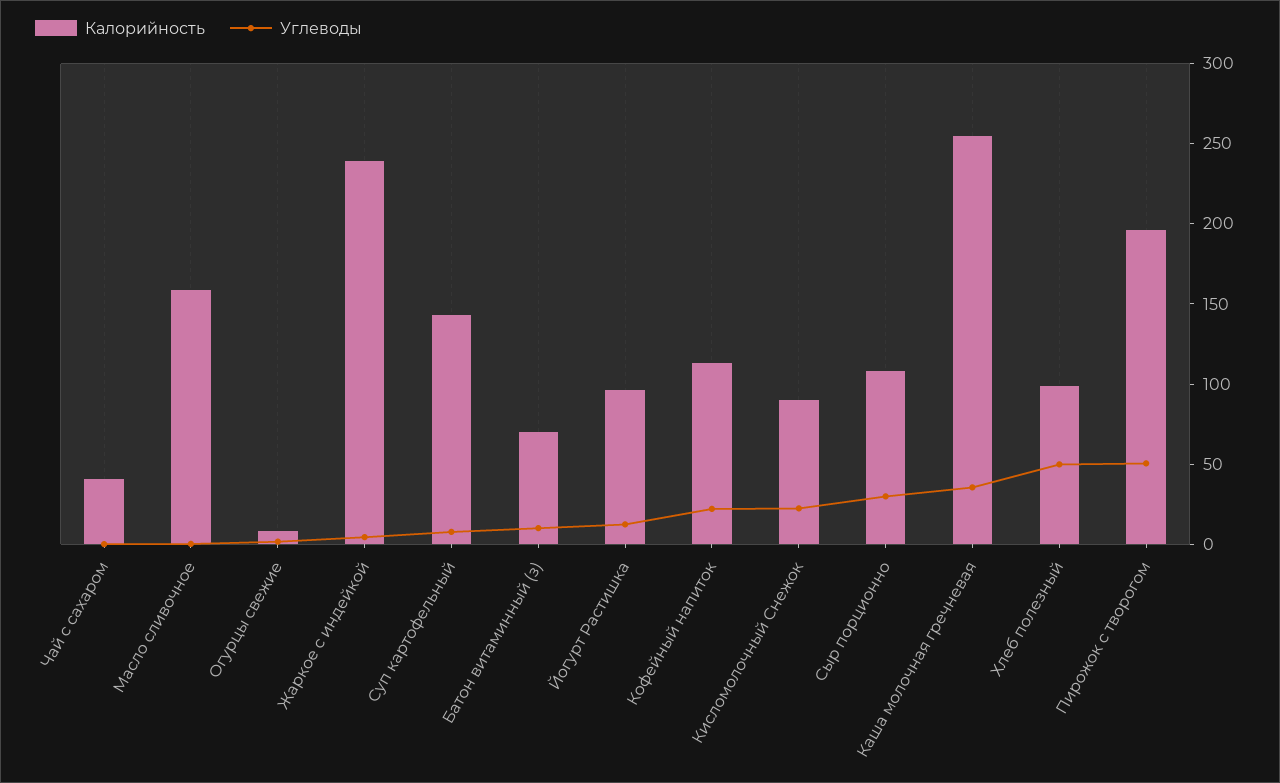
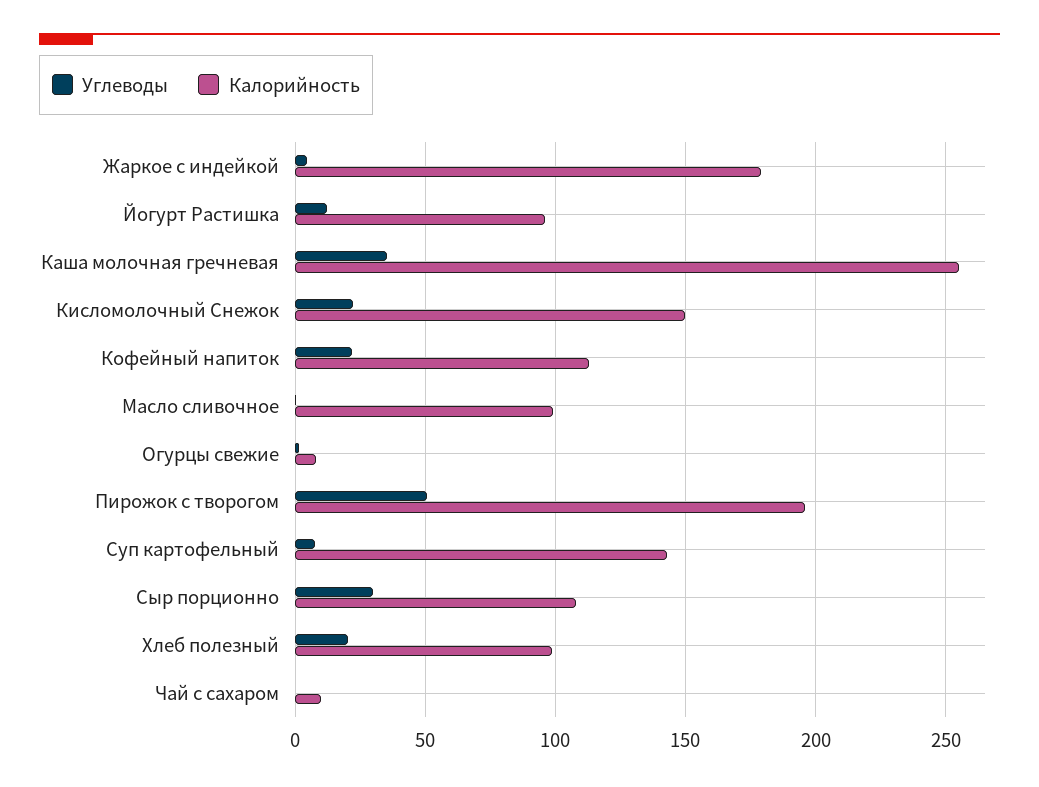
  {
    "Калорийность": {
-     "Чай с сахаром": 40,
+     "Чай с сахаром": 10,
-     "Масло сливочное": 160,
+     "Масло сливочное": 100,
      "Огурцы свежие": 10,
-     "Жаркое с индейкой": 240,
+     "Жаркое с индейкой": 180,
      "Суп картофельный": 145,
-     "Батон витаминный (з)": 70,
      "Йогурт Растишка": 95,
      "Кофейный напиток": 115,
-     "Кисломолочный Снежок": 90,
+     "Кисломолочный Снежок": 150,
      "Сыр порционно": 110,
      "Каша молочная гречневая": 255,
      "Хлеб полезный": 100,
      "Пирожок с творогом": 195
    },
    "Углеводы": {
      "Чай с сахаром": 0,
      "Масло сливочное": 0,
      "Огурцы свежие": 0,
      "Жаркое с индейкой": 5,
      "Суп картофельный": 10,
-     "Батон витаминный (з)": 10,
      "Йогурт Растишка": 10,
      "Кофейный напиток": 20,
      "Кисломолочный Снежок": 20,
      "Сыр порционно": 30,
      "Каша молочная гречневая": 35,
-     "Хлеб полезный": 50,
+     "Хлеб полезный": 20,
      "Пирожок с творогом": 50
    }
  }

